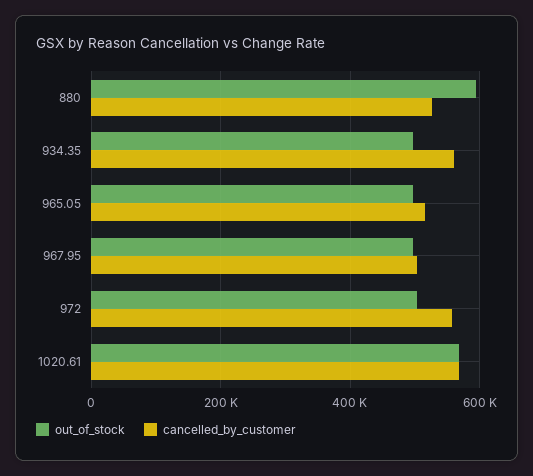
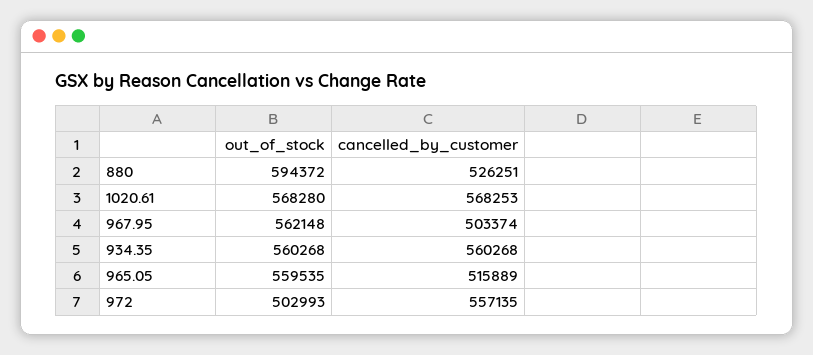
  {
    "out_of_stock": {
      "880": 594372,
-     "934.35": 500000,
+     "934.35": 560268,
-     "965.05": 500000,
+     "965.05": 559535,
-     "967.95": 500000,
+     "967.95": 562148,
      "972": 502993,
      "1020.61": 568280
    },
    "cancelled_by_customer": {
      "880": 526251,
      "934.35": 560268,
      "965.05": 515889,
      "967.95": 503374,
      "972": 557135,
      "1020.61": 568253
    }
  }

